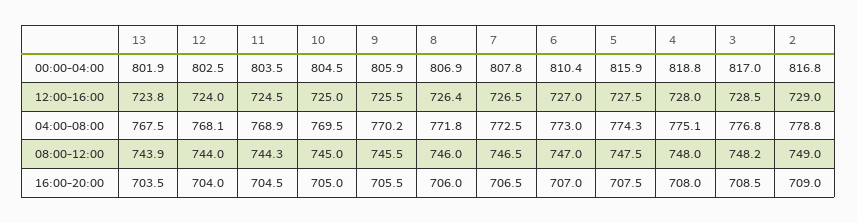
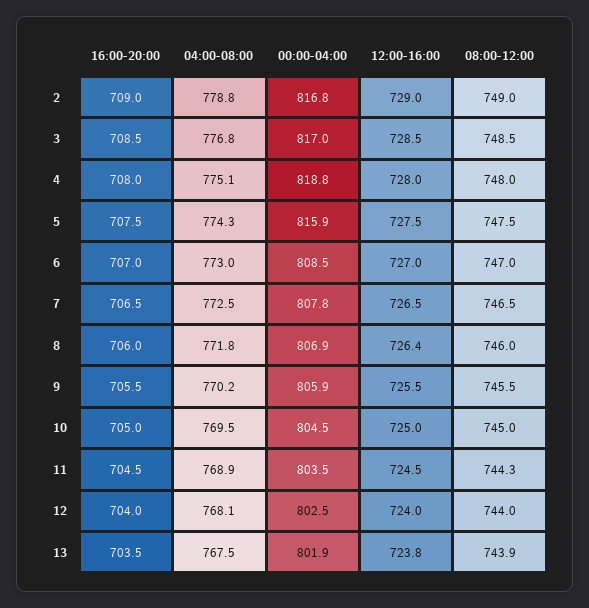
  {
    "13": {
      "00:00-04:00": 801.9,
      "12:00-16:00": 723.8,
      "04:00-08:00": 767.5,
      "08:00-12:00": 743.9,
      "16:00-20:00": 703.5
    },
    "12": {
      "00:00-04:00": 802.5,
      "12:00-16:00": 724,
      "04:00-08:00": 768.1,
      "08:00-12:00": 744,
      "16:00-20:00": 704
    },
    "11": {
      "00:00-04:00": 803.5,
      "12:00-16:00": 724.5,
      "04:00-08:00": 768.9,
      "08:00-12:00": 744.3,
      "16:00-20:00": 704.5
    },
    "10": {
      "00:00-04:00": 804.5,
      "12:00-16:00": 725,
      "04:00-08:00": 769.5,
      "08:00-12:00": 745,
      "16:00-20:00": 705
    },
    "9": {
      "00:00-04:00": 805.9,
      "12:00-16:00": 725.5,
      "04:00-08:00": 770.2,
      "08:00-12:00": 745.5,
      "16:00-20:00": 705.5
    },
    "8": {
      "00:00-04:00": 806.9,
      "12:00-16:00": 726.4,
      "04:00-08:00": 771.8,
      "08:00-12:00": 746,
      "16:00-20:00": 706
    },
    "7": {
      "00:00-04:00": 807.8,
      "12:00-16:00": 726.5,
      "04:00-08:00": 772.5,
      "08:00-12:00": 746.5,
      "16:00-20:00": 706.5
    },
    "6": {
-     "00:00-04:00": 810.4,
+     "00:00-04:00": 808.5,
      "12:00-16:00": 727,
      "04:00-08:00": 773,
      "08:00-12:00": 747,
      "16:00-20:00": 707
    },
    "5": {
      "00:00-04:00": 815.9,
      "12:00-16:00": 727.5,
      "04:00-08:00": 774.3,
      "08:00-12:00": 747.5,
      "16:00-20:00": 707.5
    },
    "4": {
      "00:00-04:00": 818.8,
      "12:00-16:00": 728,
      "04:00-08:00": 775.1,
      "08:00-12:00": 748,
      "16:00-20:00": 708
    },
    "3": {
      "00:00-04:00": 817,
      "12:00-16:00": 728.5,
      "04:00-08:00": 776.8,
-     "08:00-12:00": 748.2,
+     "08:00-12:00": 748.5,
      "16:00-20:00": 708.5
    },
    "2": {
      "00:00-04:00": 816.8,
      "12:00-16:00": 729,
      "04:00-08:00": 778.8,
      "08:00-12:00": 749,
      "16:00-20:00": 709
    }
  }

